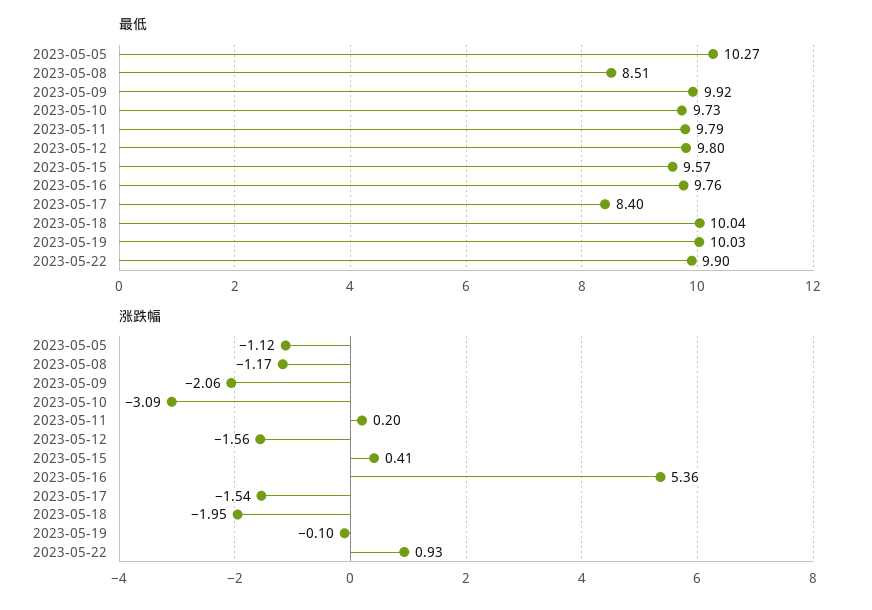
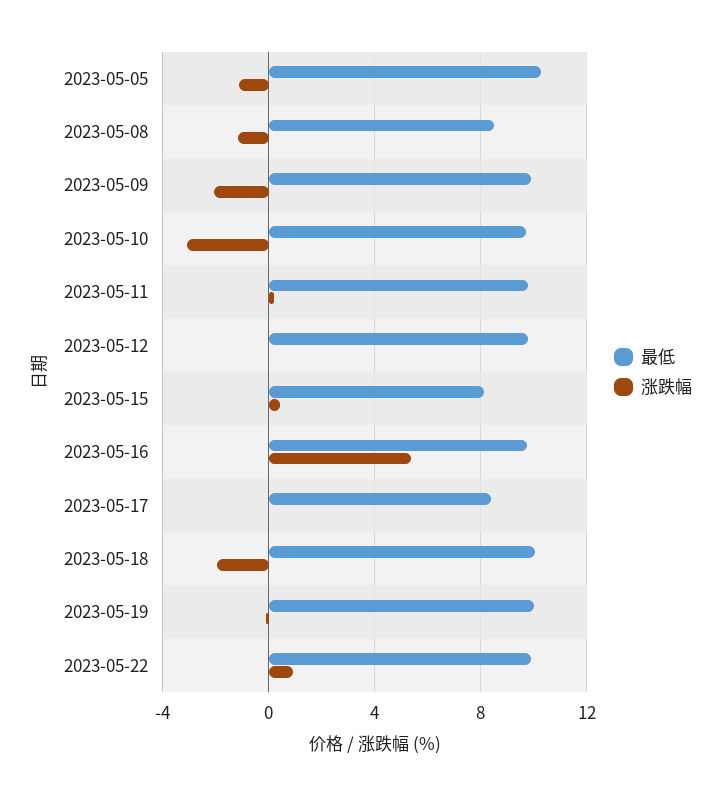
  {
    "最低": {
      "2023-05-05": 10.27,
      "2023-05-08": 8.51,
      "2023-05-09": 9.92,
      "2023-05-10": 9.73,
      "2023-05-11": 9.79,
      "2023-05-12": 9.8,
-     "2023-05-15": 9.57,
+     "2023-05-15": 8,
      "2023-05-16": 9.76,
      "2023-05-17": 8.4,
      "2023-05-18": 10.04,
      "2023-05-19": 10.03,
      "2023-05-22": 9.9
    },
    "涨跌幅": {
      "2023-05-05": -1.12,
      "2023-05-08": -1.17,
      "2023-05-09": -2.06,
      "2023-05-10": -3.09,
      "2023-05-11": 0.2,
-     "2023-05-12": -1.56,
+     "2023-05-12": 0,
      "2023-05-15": 0.41,
      "2023-05-16": 5.36,
-     "2023-05-17": -1.54,
+     "2023-05-17": 0,
      "2023-05-18": -1.95,
      "2023-05-19": -0.1,
      "2023-05-22": 0.93
    }
  }

